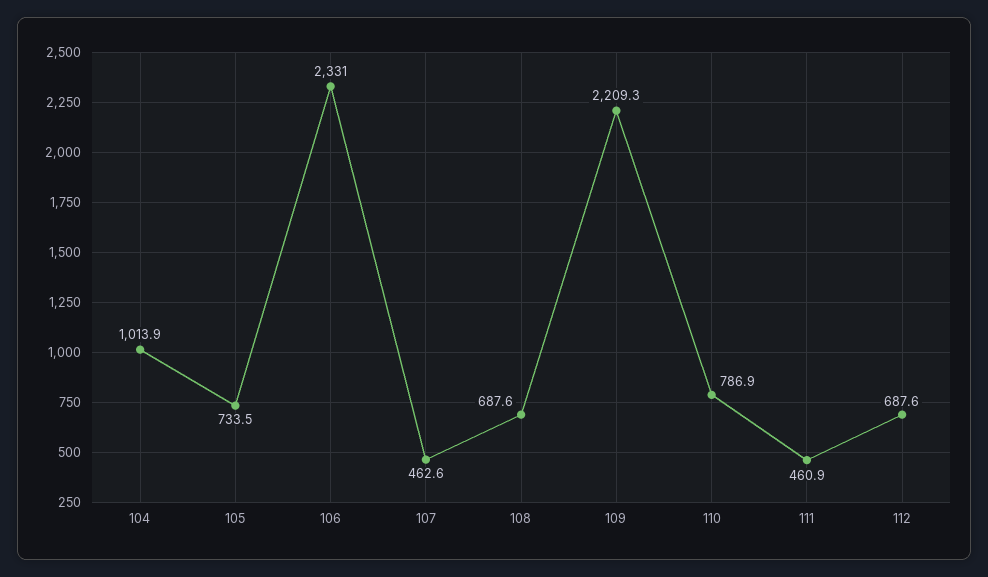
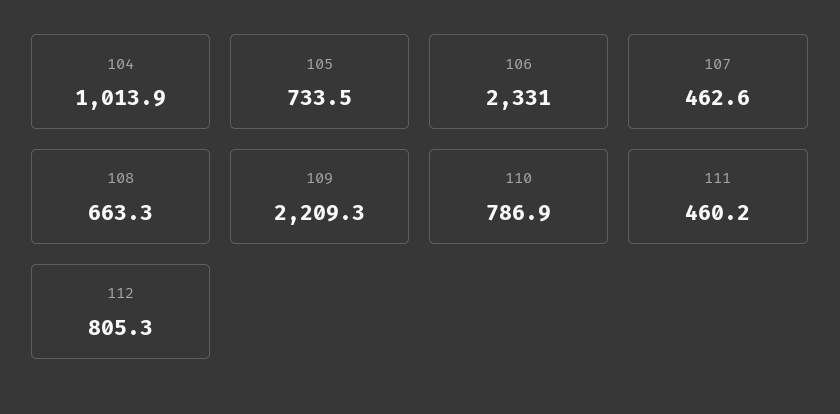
  {
    "104": 1013.9,
    "105": 733.5,
    "106": 2331,
    "107": 462.6,
-   "108": 687.6,
+   "108": 663.3,
    "109": 2209.3,
    "110": 786.9,
-   "111": 460.9,
+   "111": 460.2,
-   "112": 687.6
+   "112": 805.3
  }

